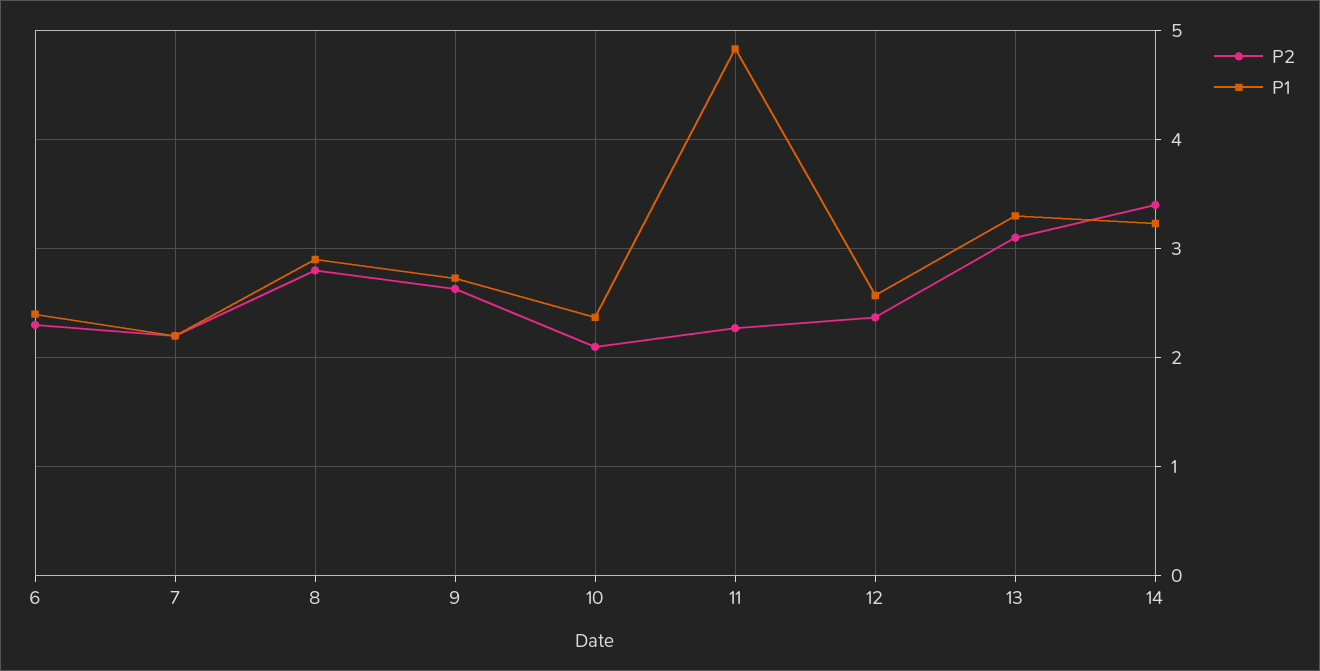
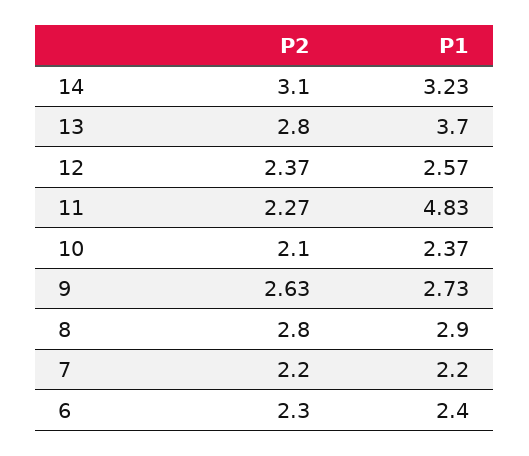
  {
    "P2": {
      "6": 2.3,
      "7": 2.2,
      "8": 2.8,
      "9": 2.63,
      "10": 2.1,
      "11": 2.27,
      "12": 2.37,
-     "13": 3.1,
+     "13": 2.8,
-     "14": 3.4
+     "14": 3.1
    },
    "P1": {
      "6": 2.4,
      "7": 2.2,
      "8": 2.9,
      "9": 2.73,
      "10": 2.37,
      "11": 4.83,
      "12": 2.57,
-     "13": 3.3,
+     "13": 3.7,
      "14": 3.23
    }
  }

